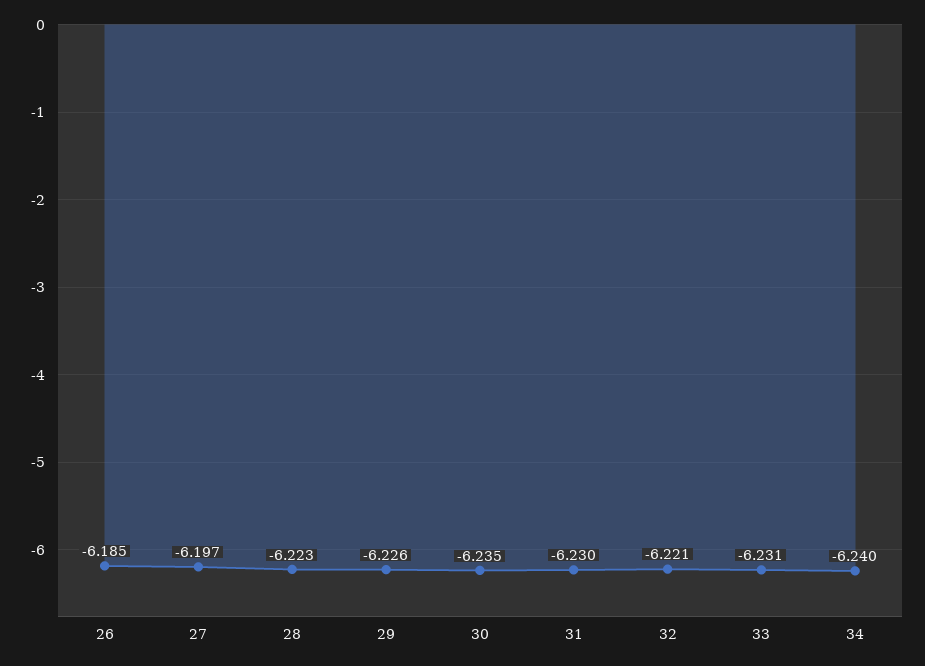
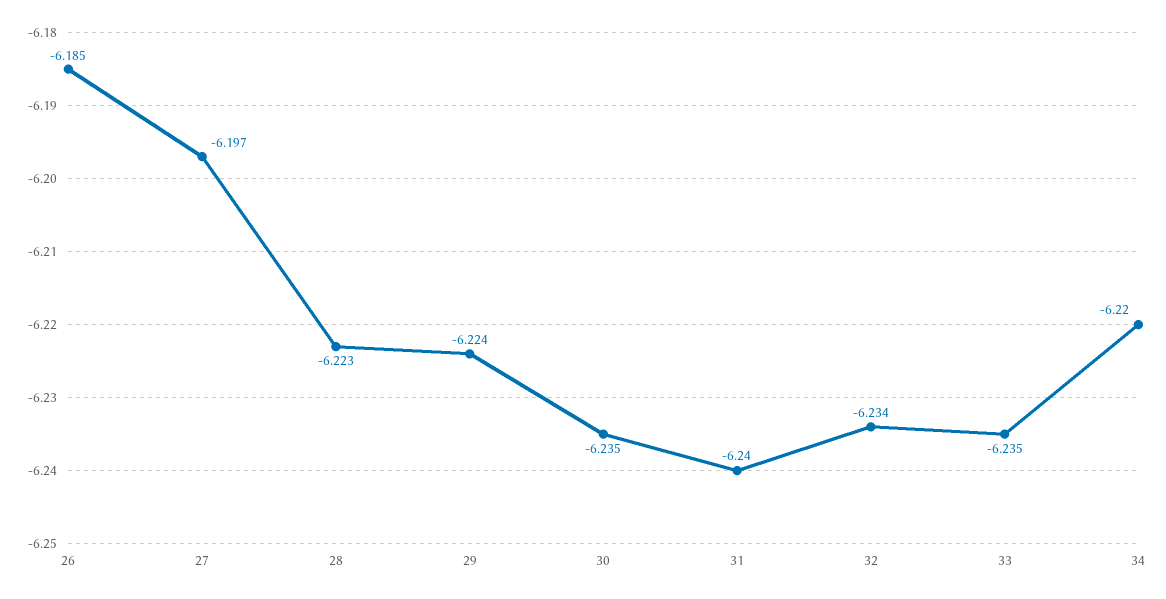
  {
    "26": -6.185,
    "27": -6.197,
    "28": -6.223,
-   "29": -6.226,
+   "29": -6.224,
    "30": -6.235,
-   "31": -6.23,
+   "31": -6.24,
-   "32": -6.221,
+   "32": -6.234,
-   "33": -6.231,
+   "33": -6.235,
-   "34": -6.24
+   "34": -6.22
  }

